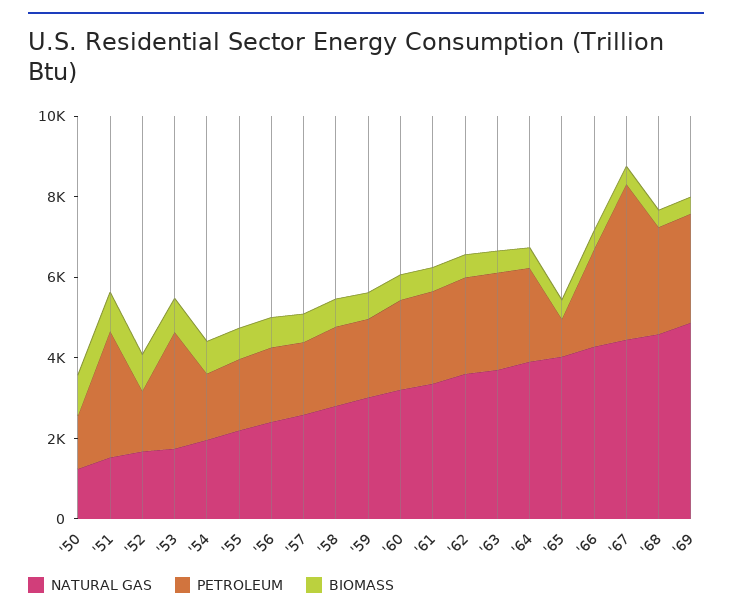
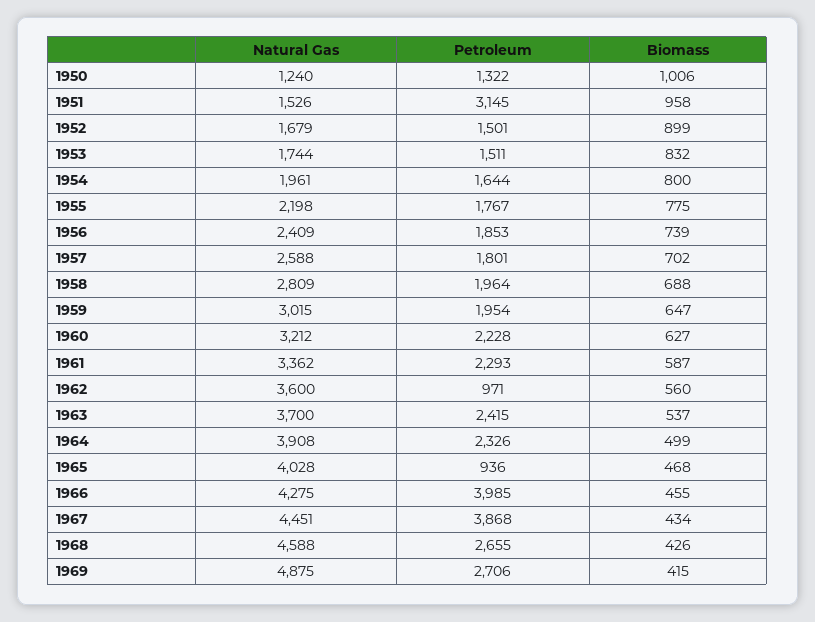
  {
    "NATURAL GAS": {
      "'50": 1240,
      "'51": 1526,
      "'52": 1679,
      "'53": 1744,
      "'54": 1961,
      "'55": 2198,
      "'56": 2409,
      "'57": 2588,
      "'58": 2809,
      "'59": 3015,
      "'60": 3212,
      "'61": 3362,
      "'62": 3600,
      "'63": 3700,
      "'64": 3908,
      "'65": 4028,
      "'66": 4275,
      "'67": 4451,
      "'68": 4588,
      "'69": 4875
    },
    "PETROLEUM": {
      "'50": 1322,
      "'51": 3145,
      "'52": 1501,
-     "'53": 3000,
+     "'53": 1511,
      "'54": 1644,
      "'55": 1767,
      "'56": 1853,
      "'57": 1801,
      "'58": 1964,
      "'59": 1954,
      "'60": 2228,
      "'61": 2293,
-     "'62": 2500,
+     "'62": 971,
      "'63": 2415,
      "'64": 2326,
      "'65": 936,
-     "'66": 2500,
+     "'66": 3985,
      "'67": 3868,
      "'68": 2655,
      "'69": 2706
    },
    "BIOMASS": {
      "'50": 1006,
      "'51": 958,
      "'52": 899,
      "'53": 832,
      "'54": 800,
      "'55": 775,
      "'56": 739,
      "'57": 702,
      "'58": 688,
      "'59": 647,
      "'60": 627,
      "'61": 587,
      "'62": 560,
      "'63": 537,
      "'64": 499,
      "'65": 468,
      "'66": 455,
      "'67": 434,
      "'68": 426,
      "'69": 415
    }
  }

